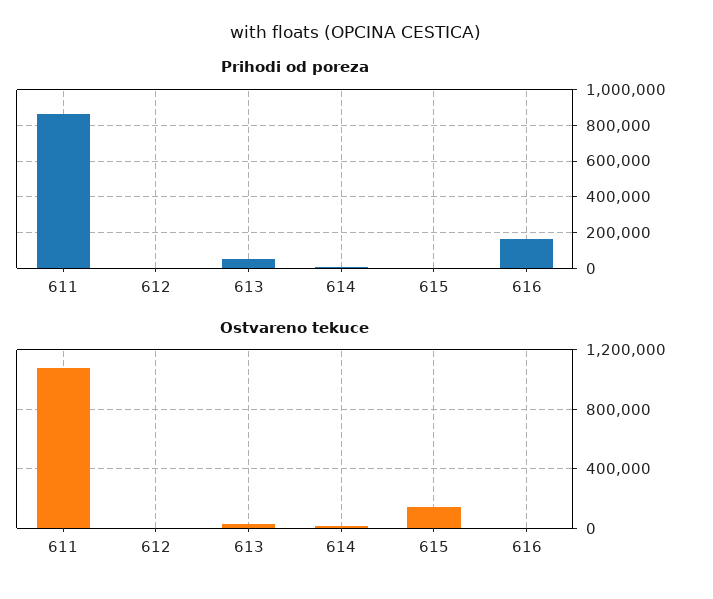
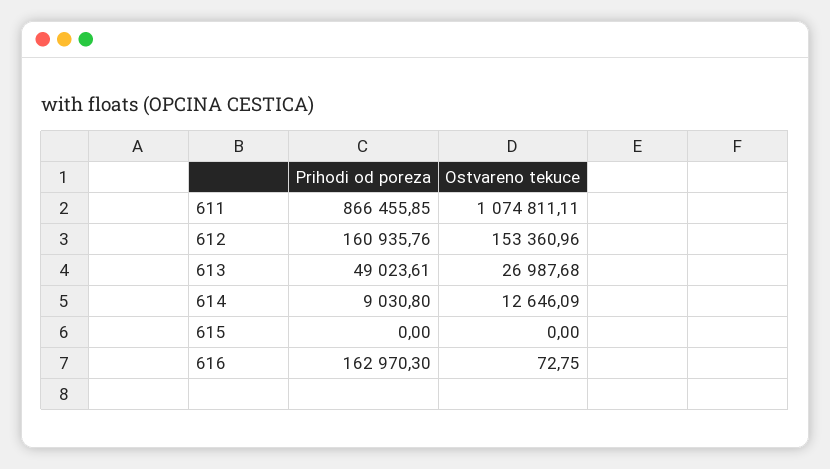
  {
    "Prihodi od poreza": {
      "611": 866455.85,
-     "612": 0,
+     "612": 160935.76,
      "613": 49023.61,
      "614": 9030.8,
      "615": 0,
      "616": 162970.3
    },
    "Ostvareno tekuce": {
      "611": 1074811.11,
-     "612": 0,
+     "612": 153360.96,
      "613": 26987.68,
      "614": 12646.09,
-     "615": 150000,
+     "615": 0,
      "616": 72.75
    }
  }

